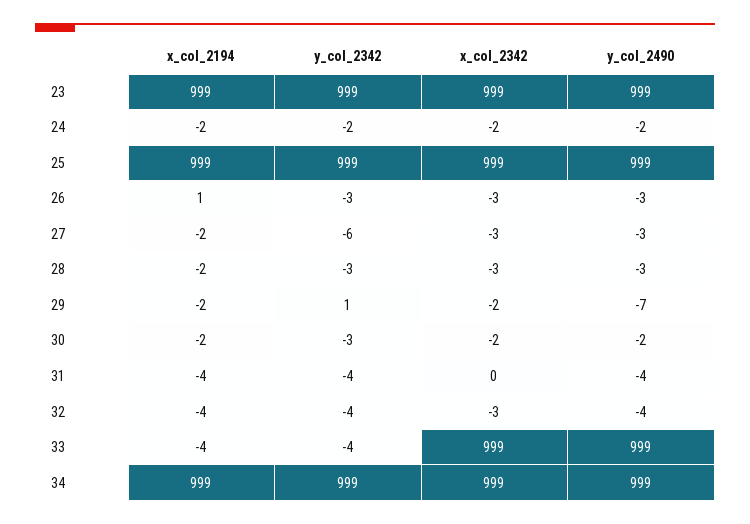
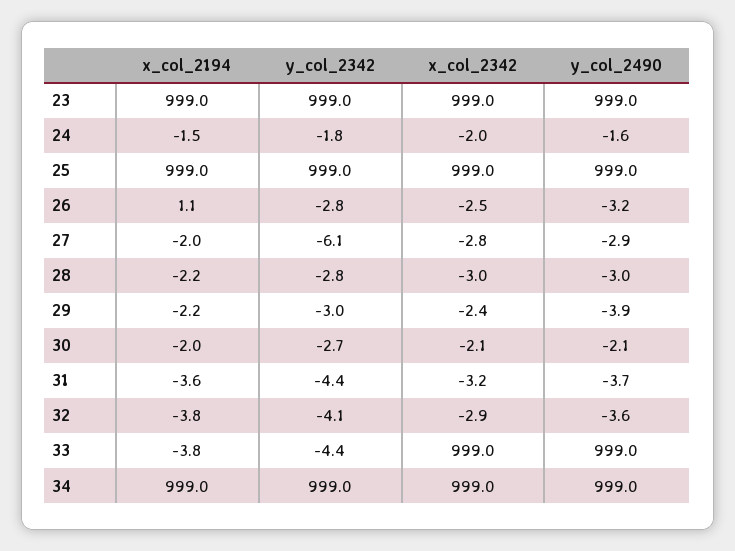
  {
    "x_col_2194": {
      "23": 999,
      "24": -1.5,
      "25": 999,
      "26": 1.1,
      "27": -2,
      "28": -2.2,
      "29": -2.2,
      "30": -2,
      "31": -3.6,
      "32": -3.8,
      "33": -3.8,
      "34": 999
    },
    "y_col_2342": {
      "23": 999,
      "24": -1.8,
      "25": 999,
      "26": -2.8,
      "27": -6.1,
      "28": -2.8,
-     "29": 1,
+     "29": -3,
      "30": -2.7,
      "31": -4.4,
      "32": -4.1,
      "33": -4.4,
      "34": 999
    },
    "x_col_2342": {
      "23": 999,
      "24": -2,
      "25": 999,
      "26": -2.5,
      "27": -2.8,
      "28": -3,
      "29": -2.4,
      "30": -2.1,
-     "31": 0,
+     "31": -3.2,
      "32": -2.9,
      "33": 999,
      "34": 999
    },
    "y_col_2490": {
      "23": 999,
      "24": -1.6,
      "25": 999,
      "26": -3.2,
      "27": -2.9,
      "28": -3,
-     "29": -7,
+     "29": -3.9,
      "30": -2.1,
      "31": -3.7,
      "32": -3.6,
      "33": 999,
      "34": 999
    }
  }

